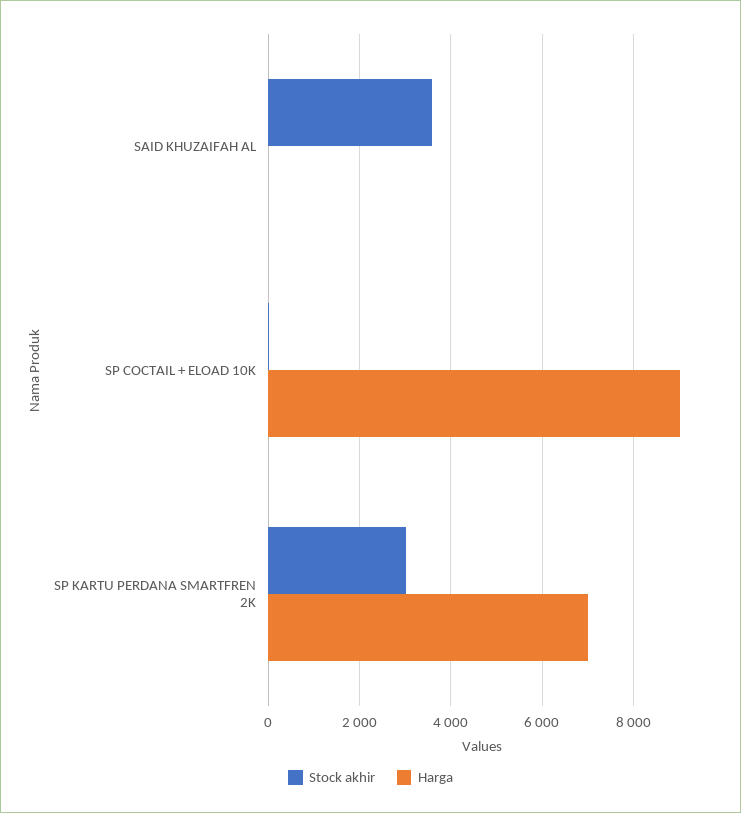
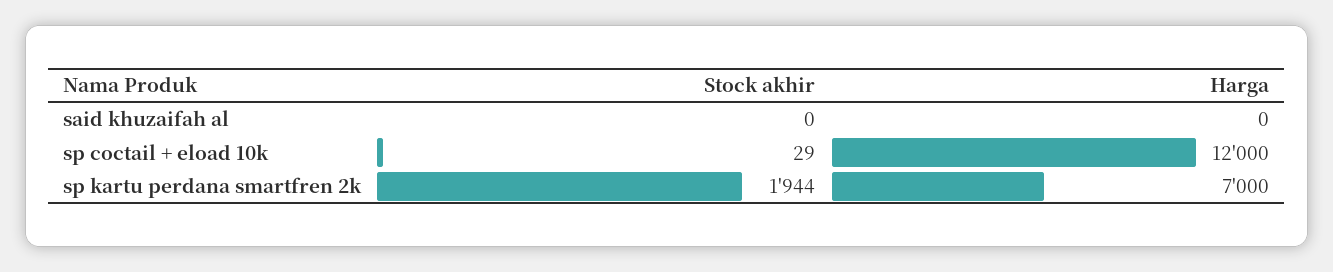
  {
    "Stock akhir": {
-     "SAID KHUZAIFAH AL": 3600,
+     "SAID KHUZAIFAH AL": 0,
      "SP COCTAIL + ELOAD 10K": 29,
-     "SP KARTU PERDANA SMARTFREN 2K": 3000
+     "SP KARTU PERDANA SMARTFREN 2K": 1944
    },
    "Harga": {
      "SAID KHUZAIFAH AL": 0,
-     "SP COCTAIL + ELOAD 10K": 9000,
+     "SP COCTAIL + ELOAD 10K": 12000,
      "SP KARTU PERDANA SMARTFREN 2K": 7000
    }
  }

